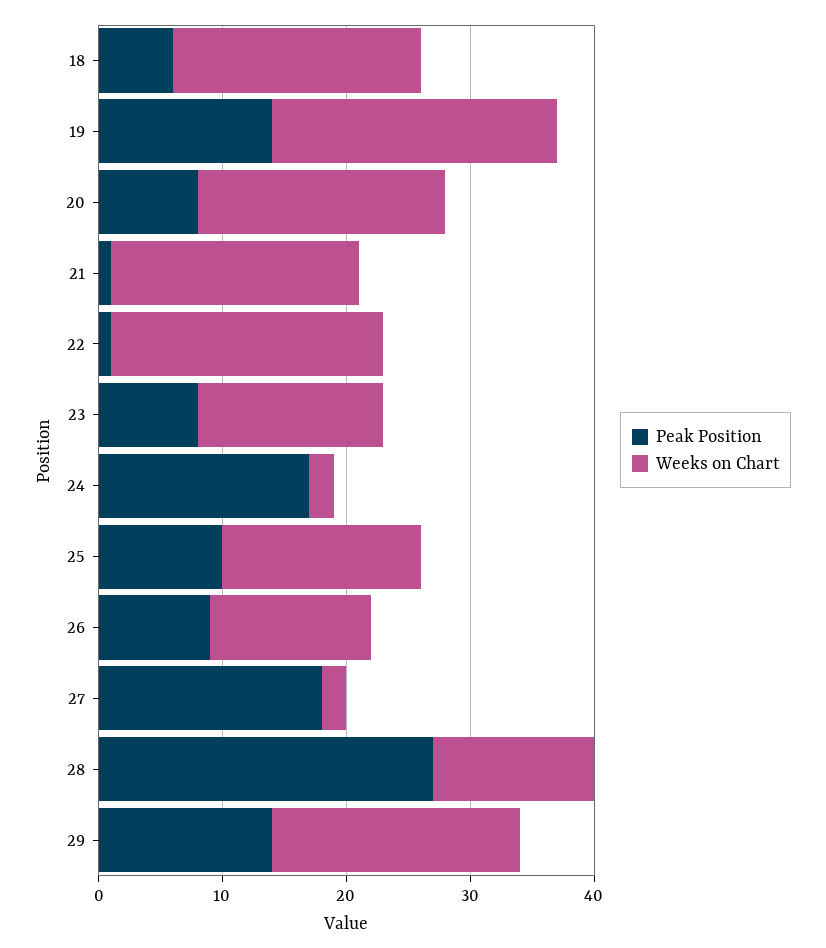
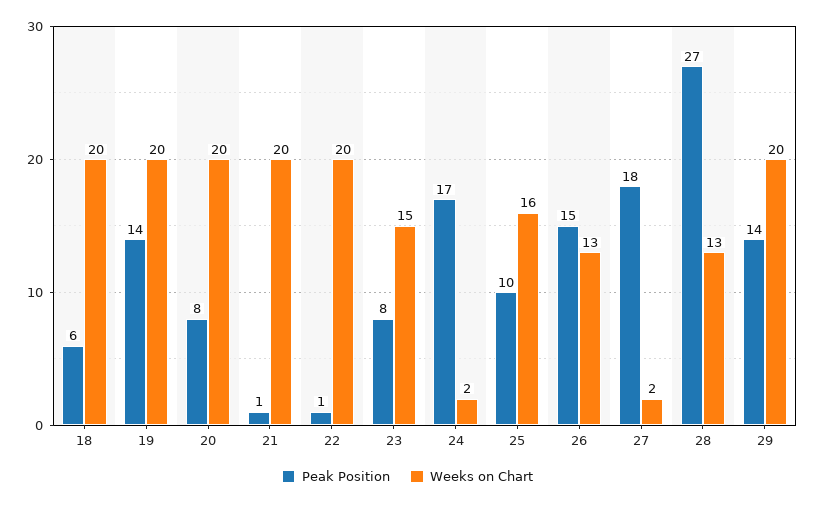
  {
    "Peak Position": {
      "18": 6,
      "19": 14,
      "20": 8,
      "21": 1,
      "22": 1,
      "23": 8,
      "24": 17,
      "25": 10,
-     "26": 9,
+     "26": 15,
      "27": 18,
      "28": 27,
      "29": 14
    },
    "Weeks on Chart": {
      "18": 20,
-     "19": 23,
+     "19": 20,
      "20": 20,
      "21": 20,
-     "22": 22,
+     "22": 20,
      "23": 15,
      "24": 2,
      "25": 16,
      "26": 13,
      "27": 2,
      "28": 13,
      "29": 20
    }
  }

